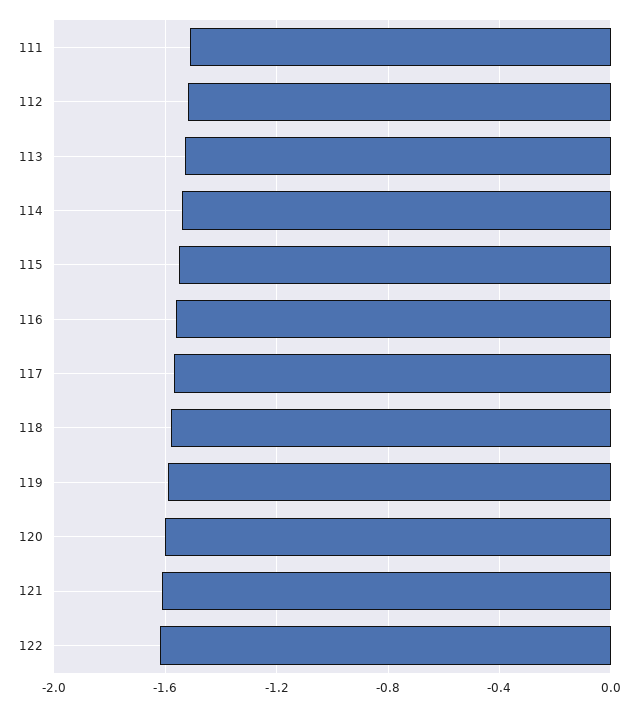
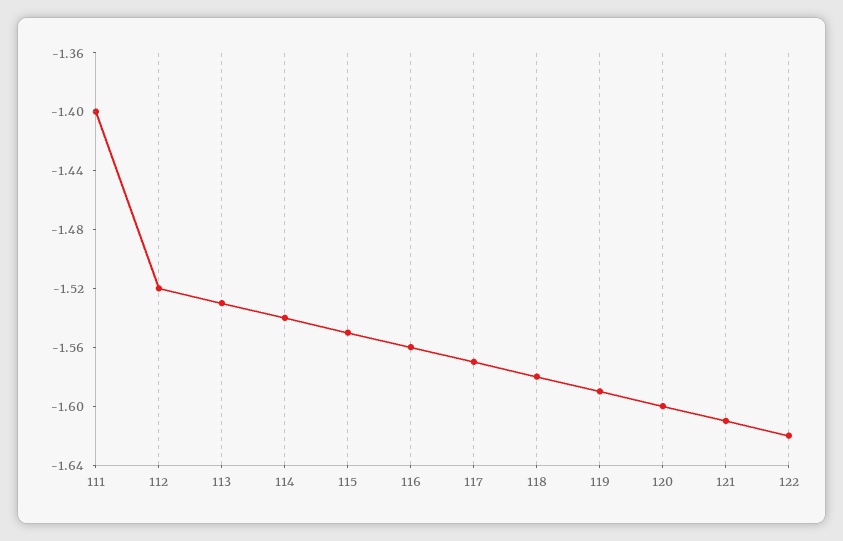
  {
-   "111": -1.5,
+   "111": -1.4,
    "112": -1.52,
    "113": -1.53,
    "114": -1.54,
    "115": -1.55,
    "116": -1.56,
    "117": -1.57,
    "118": -1.58,
    "119": -1.59,
    "120": -1.6,
    "121": -1.61,
    "122": -1.62
  }

